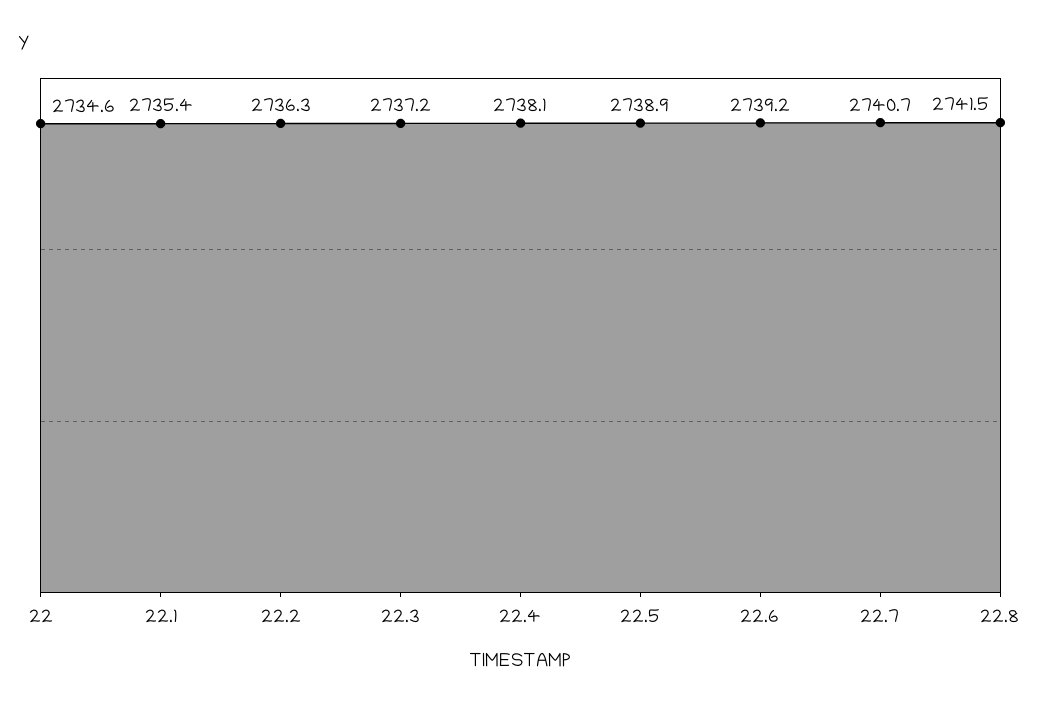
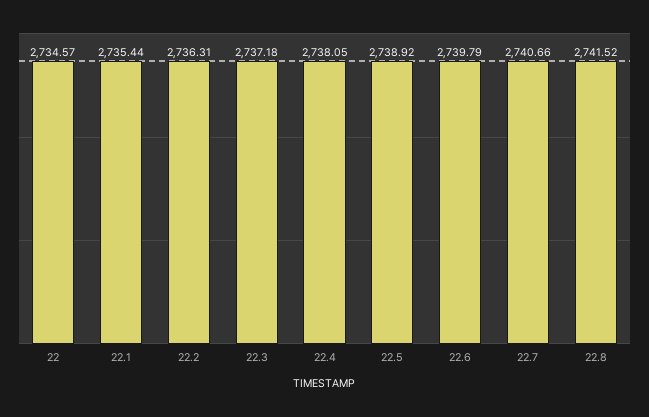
  {
    "22": 2734.57,
    "22.1": 2735.44,
    "22.2": 2736.31,
    "22.3": 2737.18,
    "22.4": 2738.05,
    "22.5": 2738.92,
-   "22.6": 2739.2,
+   "22.6": 2739.79,
    "22.7": 2740.66,
    "22.8": 2741.52
  }

